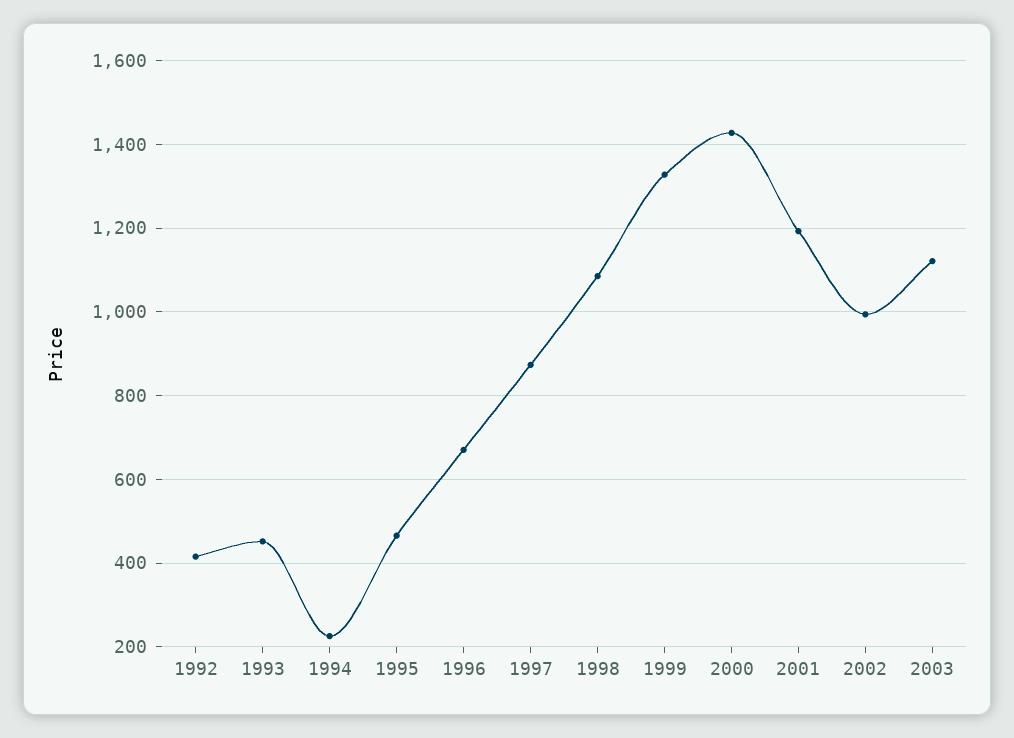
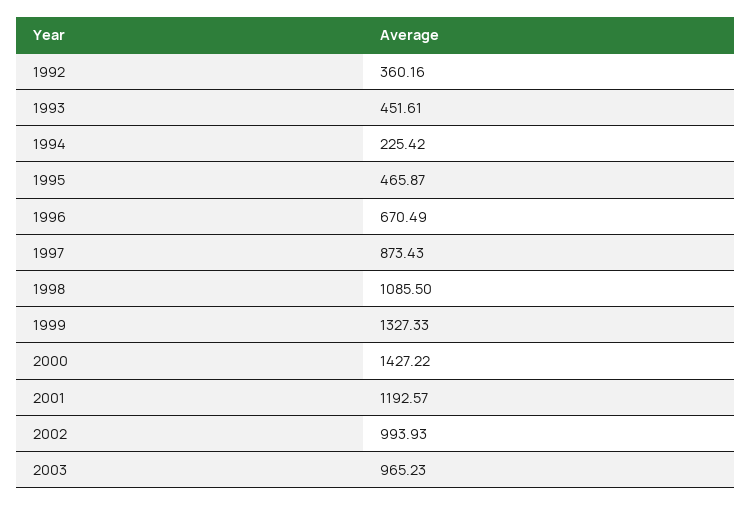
  {
-   "1992": 420,
+   "1992": 360.16,
    "1993": 451.61,
    "1994": 225.42,
    "1995": 465.87,
    "1996": 670.49,
    "1997": 873.43,
    "1998": 1085.5,
    "1999": 1327.33,
    "2000": 1427.22,
    "2001": 1192.57,
    "2002": 993.93,
-   "2003": 1120
+   "2003": 965.23
  }

